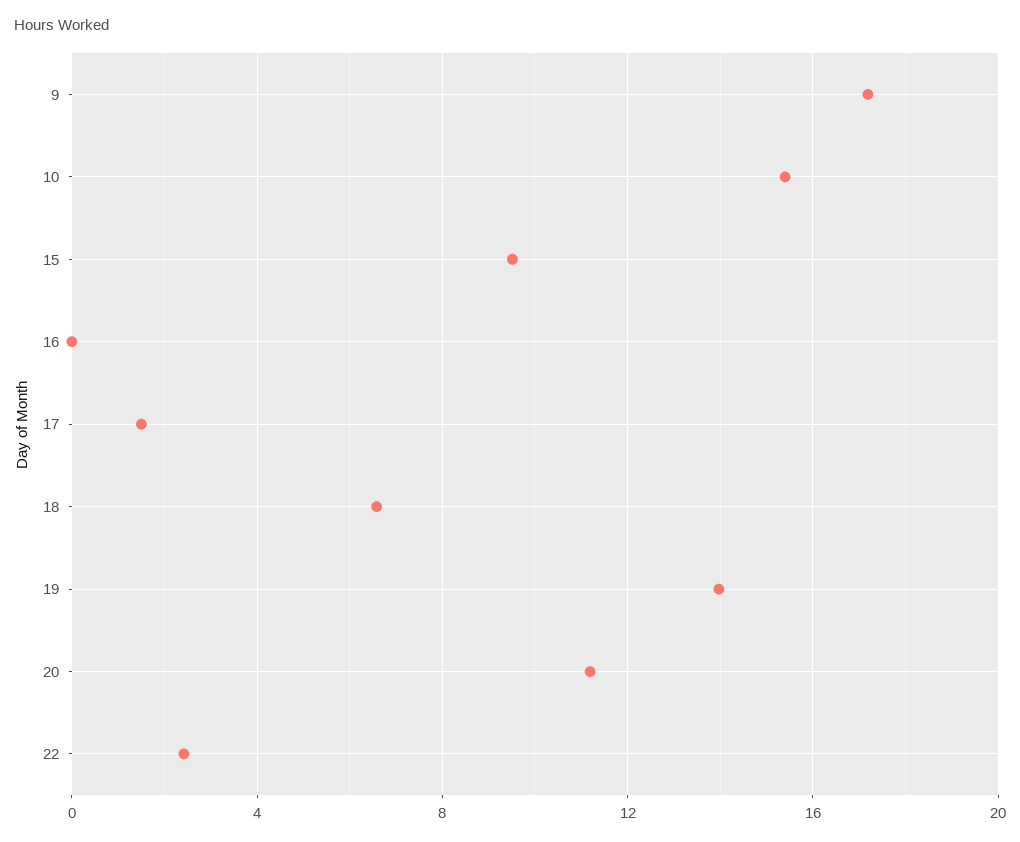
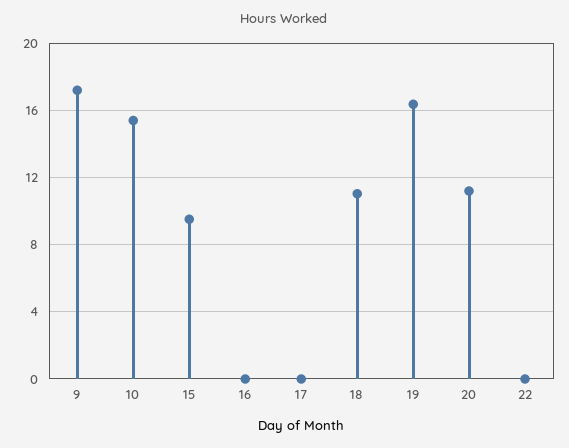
  {
    "9": 17,
    "10": 15.5,
    "15": 9.5,
    "16": 0,
-   "17": 1.5,
+   "17": 0,
-   "18": 6.5,
+   "18": 11,
-   "19": 14,
+   "19": 16.5,
    "20": 11,
-   "22": 2.5
+   "22": 0
  }

